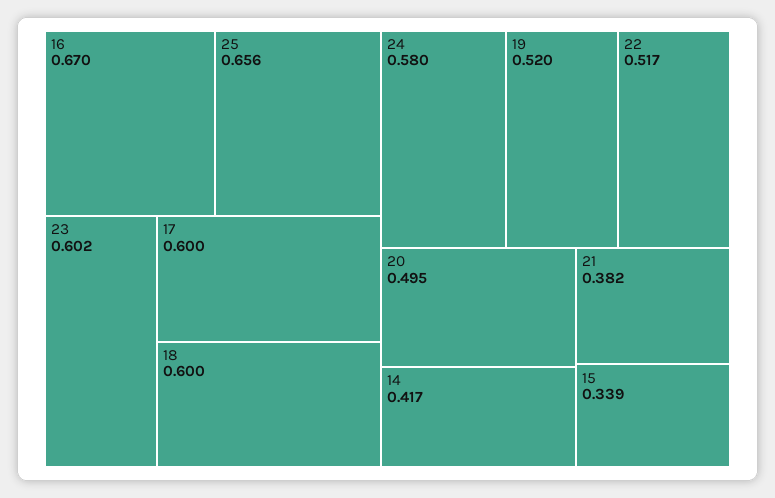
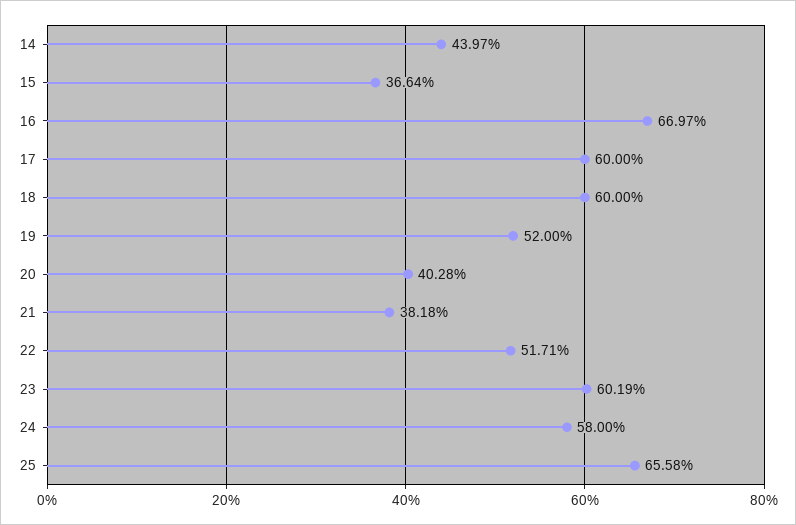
  {
    "16": 0.6697,
    "25": 0.6558,
    "23": 0.6019,
    "17": 0.6,
    "18": 0.6,
    "24": 0.58,
    "19": 0.52,
    "22": 0.5171,
-   "20": 0.495,
+   "20": 0.4028,
-   "14": 0.417,
+   "14": 0.4397,
    "21": 0.3818,
-   "15": 0.339
+   "15": 0.3664
  }

